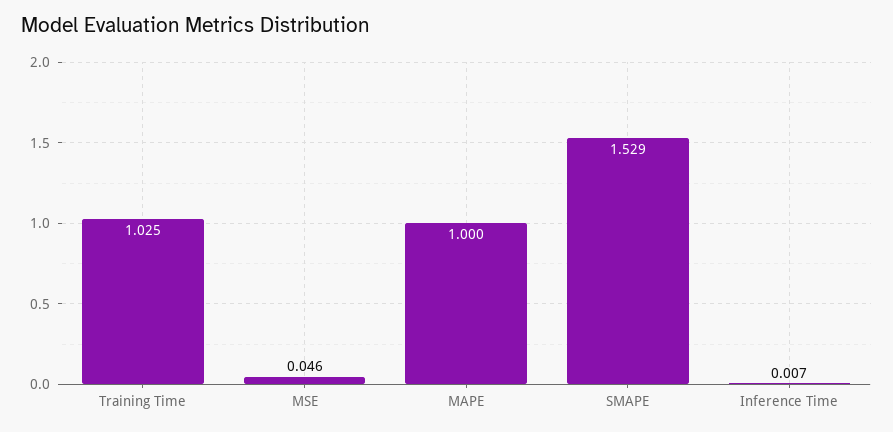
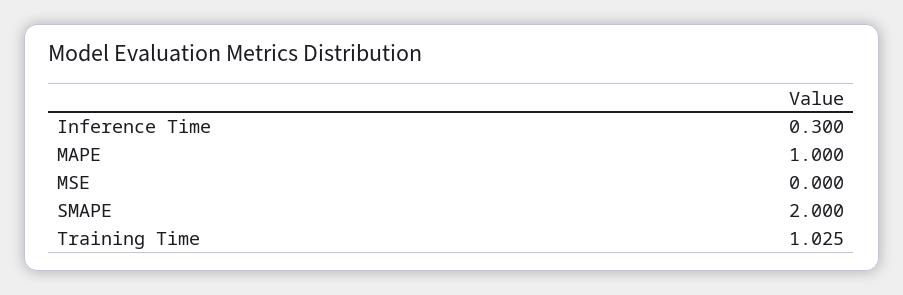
  {
    "Training Time": 1.025,
-   "MSE": 0.046,
+   "MSE": 0,
    "MAPE": 1,
-   "SMAPE": 1.529,
+   "SMAPE": 2,
-   "Inference Time": 0.007
+   "Inference Time": 0.3
  }

